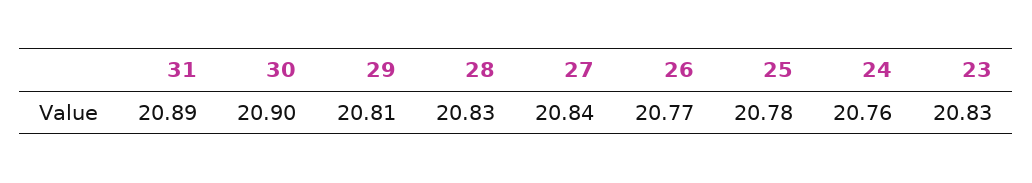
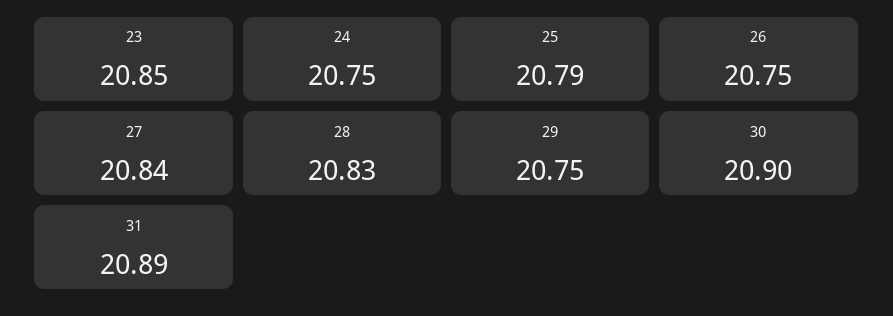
  {
    "31": 20.89,
    "30": 20.9,
-   "29": 20.81,
+   "29": 20.75,
    "28": 20.83,
    "27": 20.84,
-   "26": 20.77,
+   "26": 20.75,
-   "25": 20.78,
+   "25": 20.79,
-   "24": 20.76,
+   "24": 20.75,
-   "23": 20.83
+   "23": 20.85
  }

